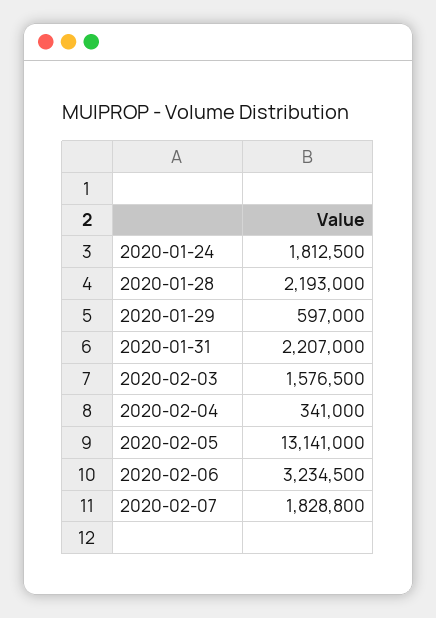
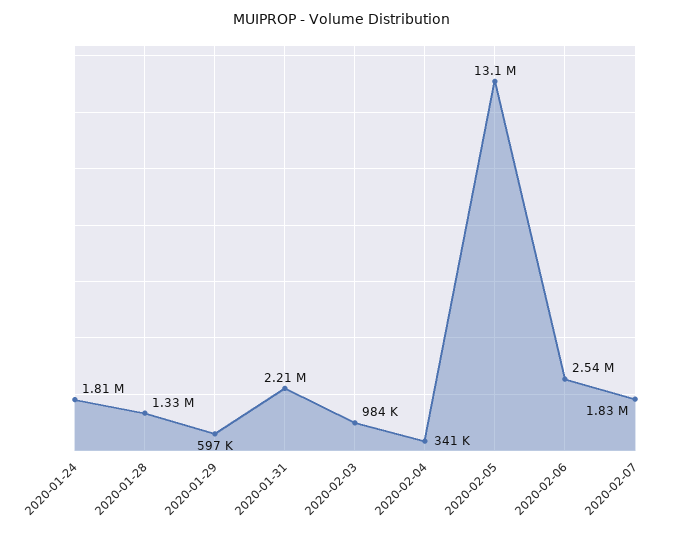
  {
    "2020-01-24": 1812500,
-   "2020-01-28": 2193000,
+   "2020-01-28": 1330000,
    "2020-01-29": 597000,
    "2020-01-31": 2207000,
-   "2020-02-03": 1576500,
+   "2020-02-03": 984000,
    "2020-02-04": 341000,
    "2020-02-05": 13141000,
-   "2020-02-06": 3234500,
+   "2020-02-06": 2540000,
    "2020-02-07": 1828800
  }

